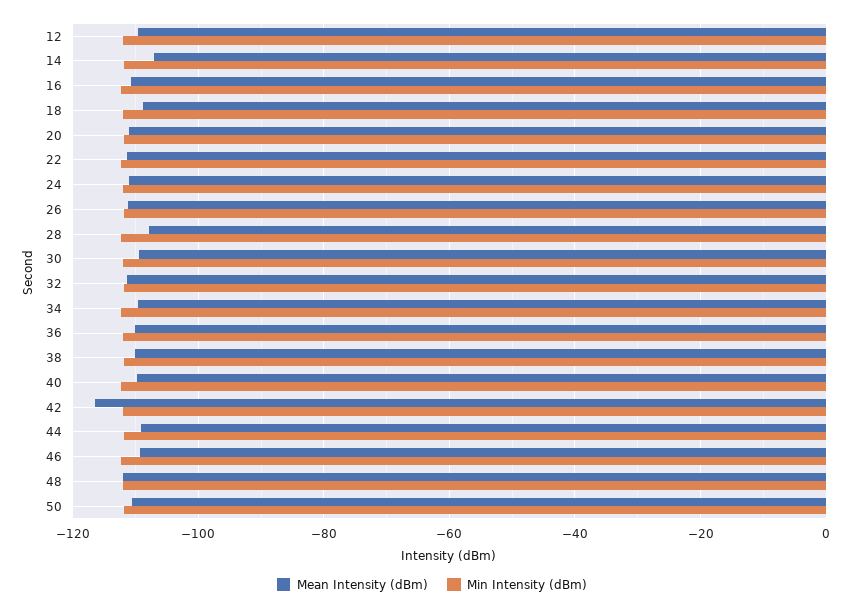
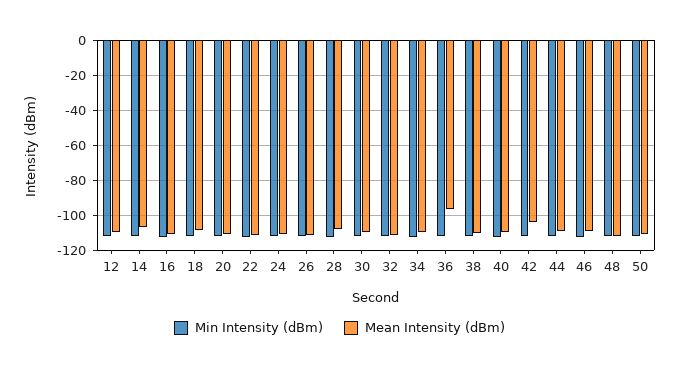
  {
    "Mean Intensity (dBm)": {
      "12": -110,
      "14": -108,
      "16": -110,
      "18": -108,
      "20": -112,
      "22": -112,
      "24": -112,
      "26": -112,
      "28": -108,
      "30": -110,
      "32": -112,
      "34": -110,
-     "36": -110,
+     "36": -95,
      "38": -110,
      "40": -110,
-     "42": -116,
+     "42": -105,
      "44": -110,
      "46": -110,
      "48": -112,
      "50": -110
    },
    "Min Intensity (dBm)": {
      "12": -112,
      "14": -112,
      "16": -112,
      "18": -112,
      "20": -112,
      "22": -112,
      "24": -112,
      "26": -112,
      "28": -112,
      "30": -112,
      "32": -112,
      "34": -112,
      "36": -112,
      "38": -112,
      "40": -112,
      "42": -112,
      "44": -112,
      "46": -112,
      "48": -112,
      "50": -112
    }
  }

